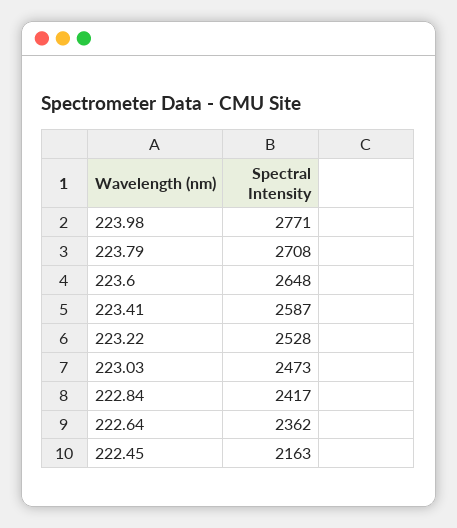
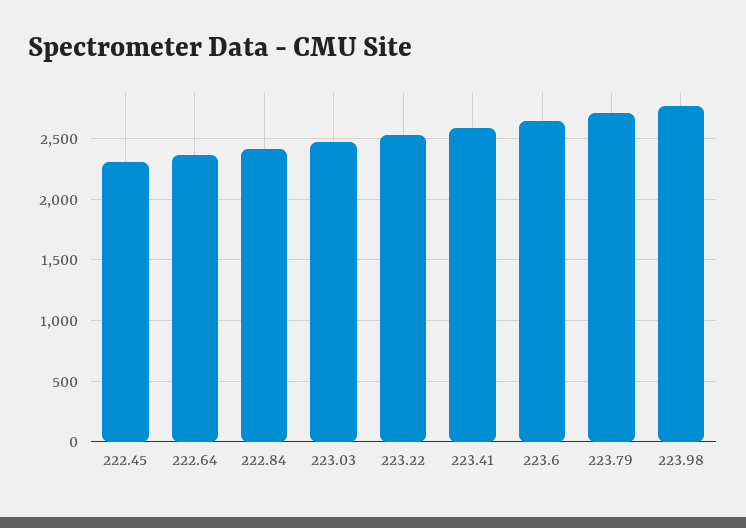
  {
    "223.98": 2771,
    "223.79": 2708,
    "223.6": 2648,
    "223.41": 2587,
    "223.22": 2528,
    "223.03": 2473,
    "222.84": 2417,
    "222.64": 2362,
-   "222.45": 2163
+   "222.45": 2300
  }

